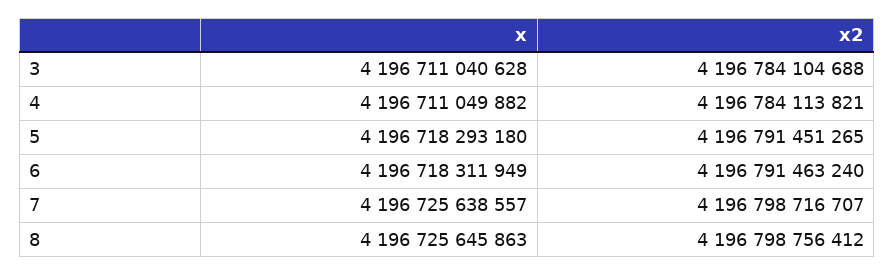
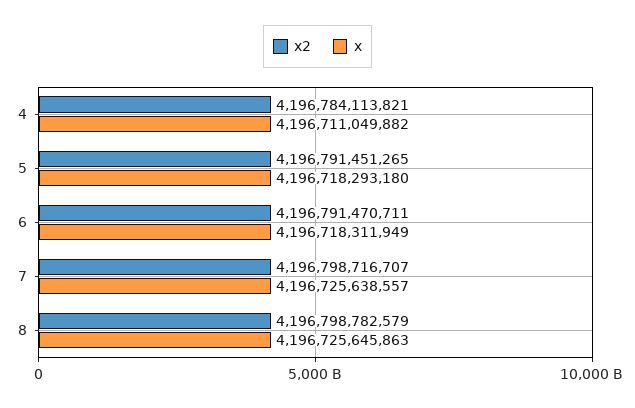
  {
    "x": {
-     "3": 4196711040628,
      "4": 4196711049882,
      "5": 4196718293180,
      "6": 4196718311949,
      "7": 4196725638557,
      "8": 4196725645863
    },
    "x2": {
-     "3": 4196784104688,
      "4": 4196784113821,
      "5": 4196791451265,
-     "6": 4196791463240,
+     "6": 4196791470711,
      "7": 4196798716707,
-     "8": 4196798756412
+     "8": 4196798782579
    }
  }

